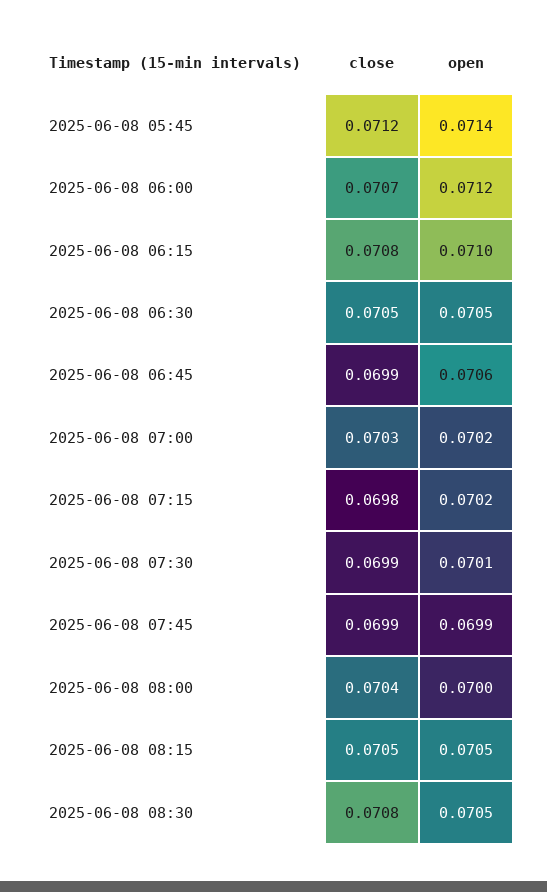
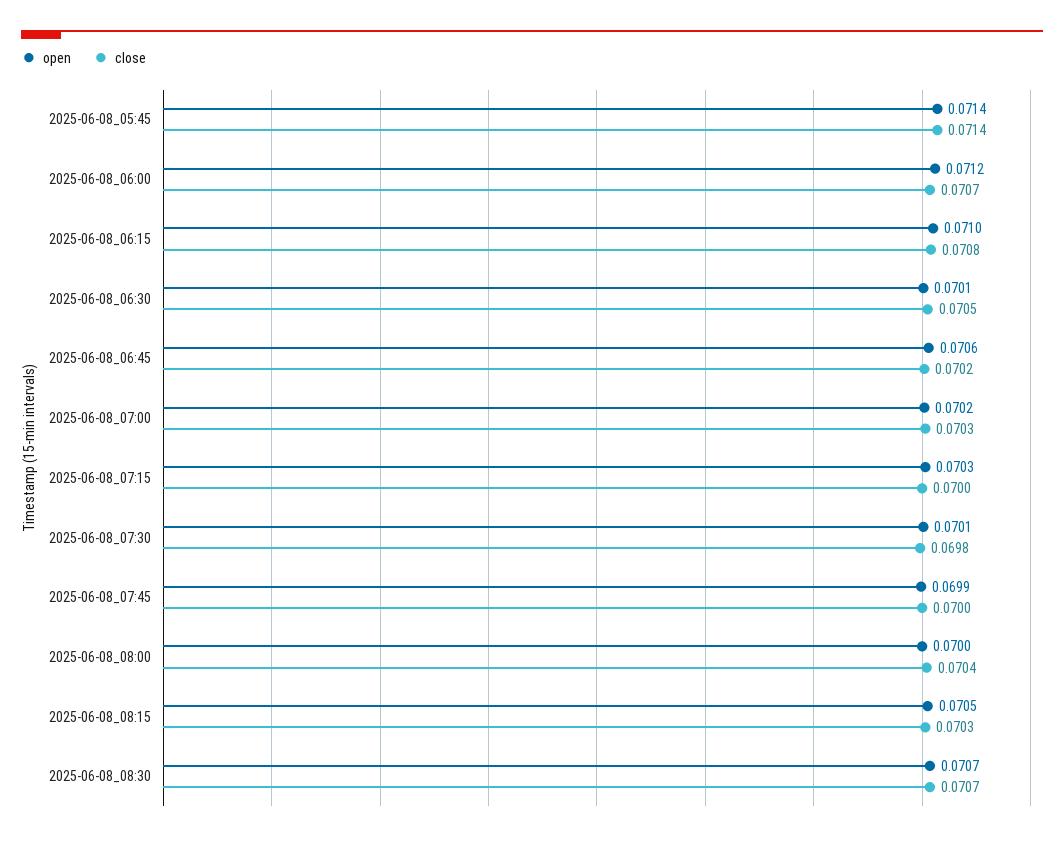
  {
    "close": {
-     "2025-06-08 05:45": 0.0712,
+     "2025-06-08 05:45": 0.0714,
      "2025-06-08 06:00": 0.0707,
      "2025-06-08 06:15": 0.0708,
      "2025-06-08 06:30": 0.0705,
-     "2025-06-08 06:45": 0.0699,
+     "2025-06-08 06:45": 0.0702,
      "2025-06-08 07:00": 0.0703,
-     "2025-06-08 07:15": 0.0698,
+     "2025-06-08 07:15": 0.07,
-     "2025-06-08 07:30": 0.0699,
+     "2025-06-08 07:30": 0.0698,
-     "2025-06-08 07:45": 0.0699,
+     "2025-06-08 07:45": 0.07,
      "2025-06-08 08:00": 0.0704,
-     "2025-06-08 08:15": 0.0705,
+     "2025-06-08 08:15": 0.0703,
-     "2025-06-08 08:30": 0.0708
+     "2025-06-08 08:30": 0.0707
    },
    "open": {
      "2025-06-08 05:45": 0.0714,
      "2025-06-08 06:00": 0.0712,
      "2025-06-08 06:15": 0.071,
-     "2025-06-08 06:30": 0.0705,
+     "2025-06-08 06:30": 0.0701,
      "2025-06-08 06:45": 0.0706,
      "2025-06-08 07:00": 0.0702,
-     "2025-06-08 07:15": 0.0702,
+     "2025-06-08 07:15": 0.0703,
      "2025-06-08 07:30": 0.0701,
      "2025-06-08 07:45": 0.0699,
      "2025-06-08 08:00": 0.07,
      "2025-06-08 08:15": 0.0705,
-     "2025-06-08 08:30": 0.0705
+     "2025-06-08 08:30": 0.0707
    }
  }

